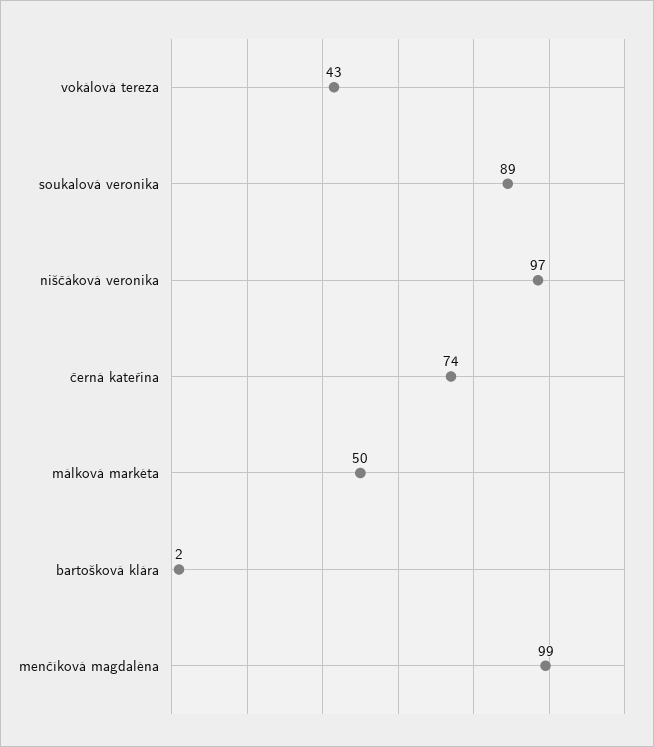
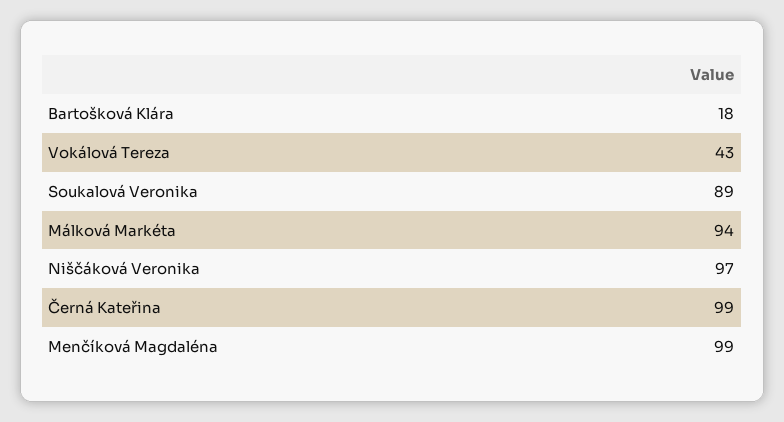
  {
    "vokálová tereza": 43,
    "soukalová veronika": 89,
    "niščáková veronika": 97,
-   "černá kateřina": 74,
+   "černá kateřina": 99,
-   "málková markéta": 50,
+   "málková markéta": 94,
-   "bartošková klára": 2,
+   "bartošková klára": 18,
    "menčíková magdaléna": 99
  }

